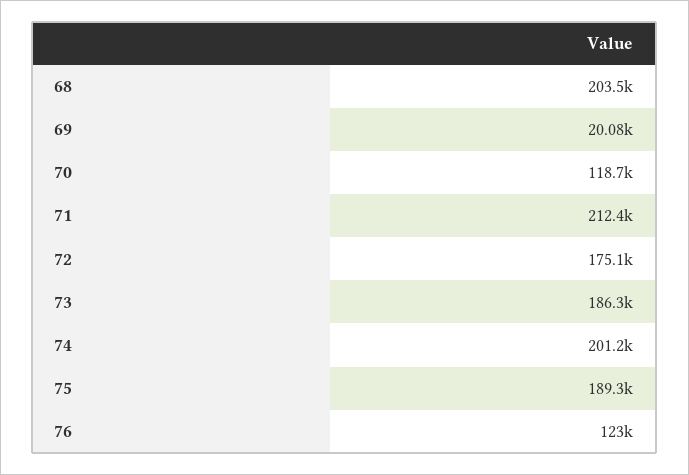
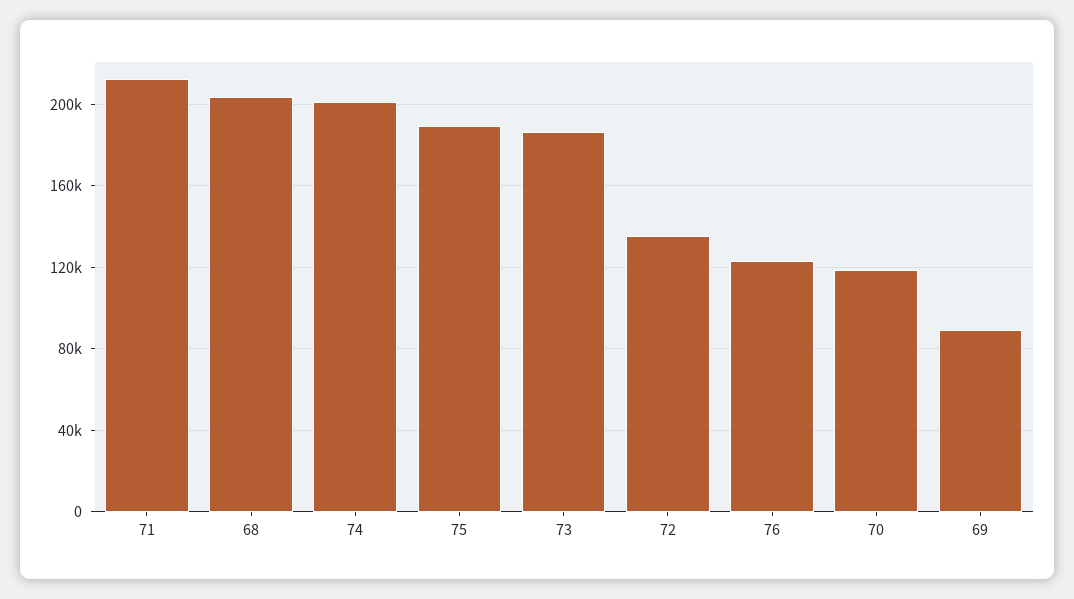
  {
    "68": 203500,
-   "69": 20080,
+   "69": 90000,
    "70": 118700,
    "71": 212400,
-   "72": 175100,
+   "72": 135000,
    "73": 186300,
    "74": 201200,
    "75": 189300,
    "76": 123000
  }

